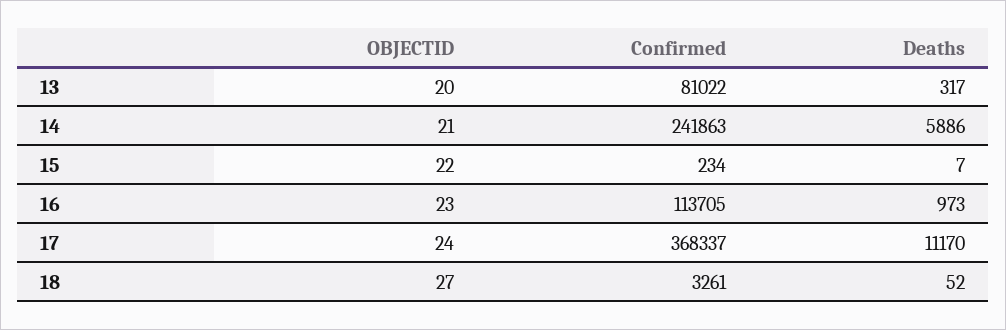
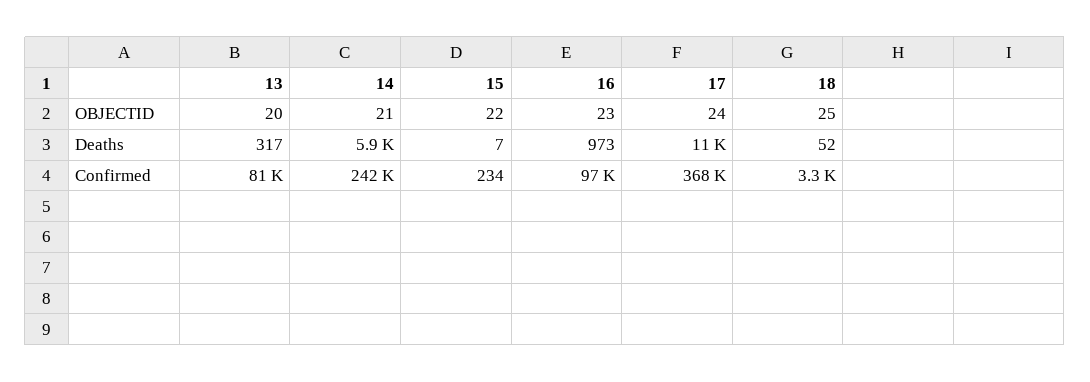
  {
    "OBJECTID": {
      "13": 20,
      "14": 21,
      "15": 22,
      "16": 23,
      "17": 24,
-     "18": 27
+     "18": 25
    },
    "Confirmed": {
      "13": 81022,
      "14": 241863,
      "15": 234,
-     "16": 113705,
+     "16": 97000,
      "17": 368337,
      "18": 3261
    },
    "Deaths": {
      "13": 317,
      "14": 5886,
      "15": 7,
      "16": 973,
      "17": 11170,
      "18": 52
    }
  }

